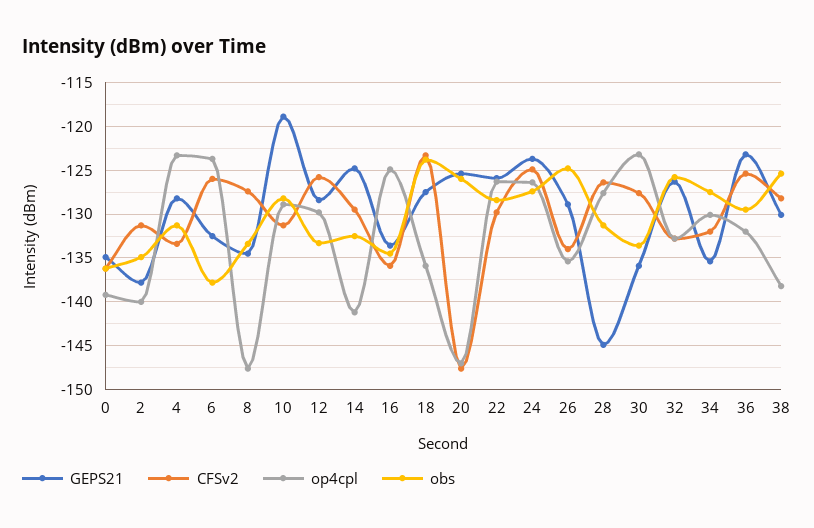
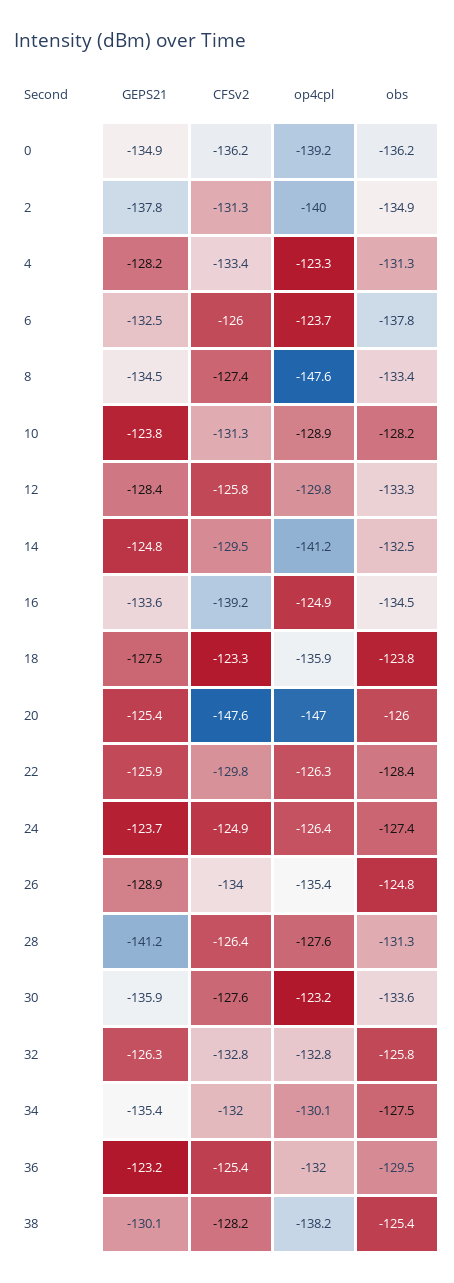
  {
    "GEPS21": {
      "0": -134.9,
      "2": -137.8,
      "4": -128.2,
      "6": -132.5,
      "8": -134.5,
-     "10": -119,
+     "10": -123.8,
      "12": -128.4,
      "14": -124.8,
      "16": -133.6,
      "18": -127.5,
      "20": -125.4,
      "22": -125.9,
      "24": -123.7,
      "26": -128.9,
-     "28": -145,
+     "28": -141.2,
      "30": -135.9,
      "32": -126.3,
      "34": -135.4,
      "36": -123.2,
      "38": -130.1
    },
    "CFSv2": {
      "0": -136.2,
      "2": -131.3,
      "4": -133.4,
      "6": -126,
      "8": -127.4,
      "10": -131.3,
      "12": -125.8,
      "14": -129.5,
-     "16": -136,
+     "16": -139.2,
      "18": -123.3,
      "20": -147.6,
      "22": -129.8,
      "24": -124.9,
      "26": -134,
      "28": -126.4,
      "30": -127.6,
      "32": -132.8,
      "34": -132,
      "36": -125.4,
      "38": -128.2
    },
    "op4cpl": {
      "0": -139.2,
      "2": -140,
      "4": -123.3,
      "6": -123.7,
      "8": -147.6,
      "10": -128.9,
      "12": -129.8,
      "14": -141.2,
      "16": -124.9,
      "18": -135.9,
      "20": -147,
      "22": -126.3,
      "24": -126.4,
      "26": -135.4,
      "28": -127.6,
      "30": -123.2,
      "32": -132.8,
      "34": -130.1,
      "36": -132,
      "38": -138.2
    },
    "obs": {
      "0": -136.2,
      "2": -134.9,
      "4": -131.3,
      "6": -137.8,
      "8": -133.4,
      "10": -128.2,
      "12": -133.3,
      "14": -132.5,
      "16": -134.5,
      "18": -123.8,
      "20": -126,
      "22": -128.4,
      "24": -127.4,
      "26": -124.8,
      "28": -131.3,
      "30": -133.6,
      "32": -125.8,
      "34": -127.5,
      "36": -129.5,
      "38": -125.4
    }
  }

